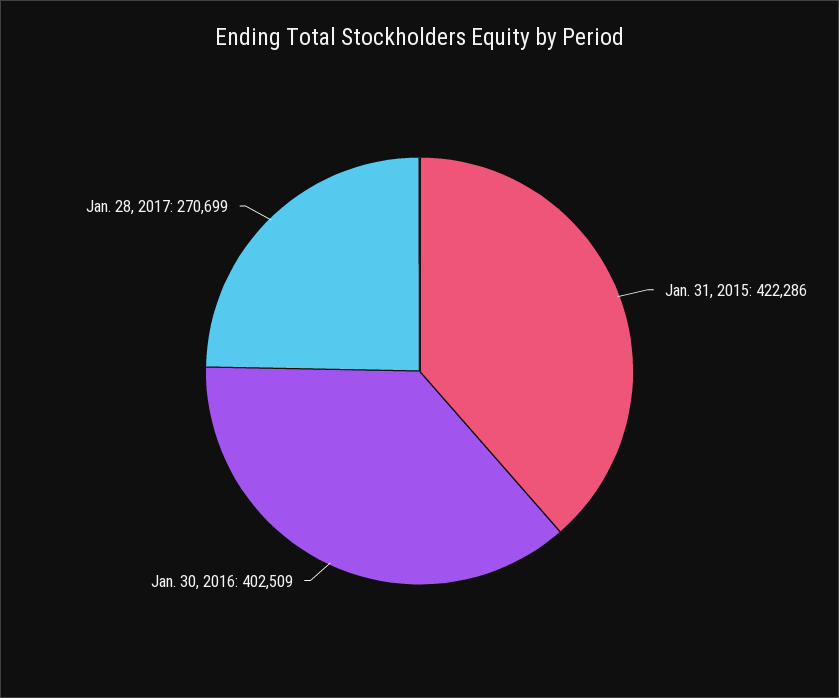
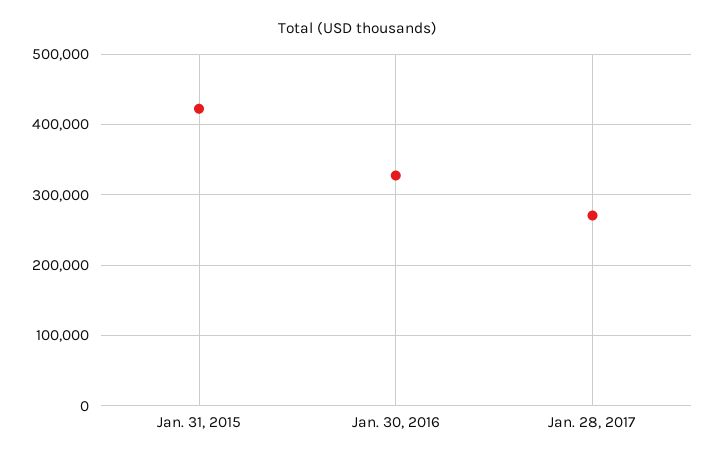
  {
    "Jan. 31, 2015": 422286,
-   "Jan. 30, 2016": 402509,
+   "Jan. 30, 2016": 330000,
    "Jan. 28, 2017": 270699
  }

